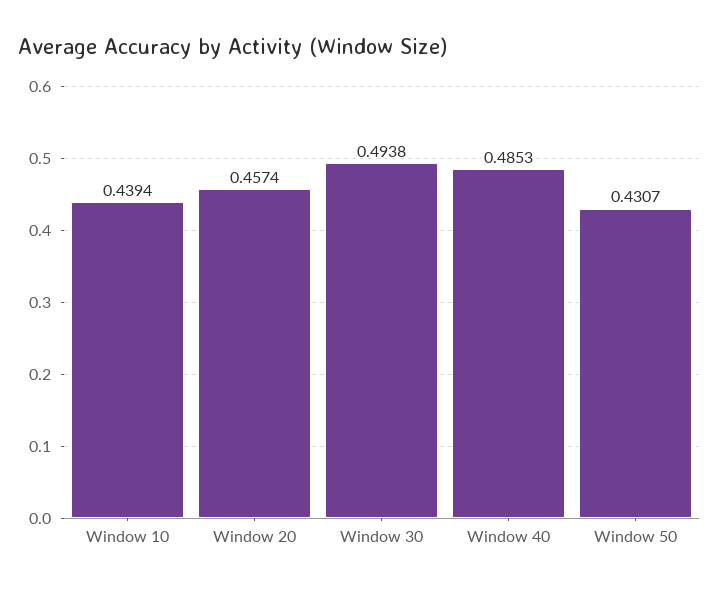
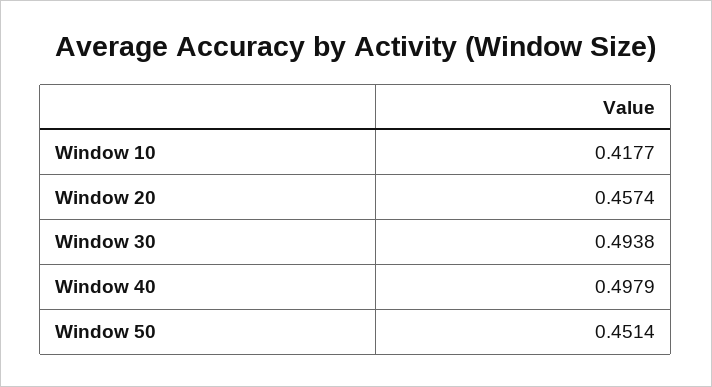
  {
-   "Window 10": 0.4394,
+   "Window 10": 0.4177,
    "Window 20": 0.4574,
    "Window 30": 0.4938,
-   "Window 40": 0.4853,
+   "Window 40": 0.4979,
-   "Window 50": 0.4307
+   "Window 50": 0.4514
  }

